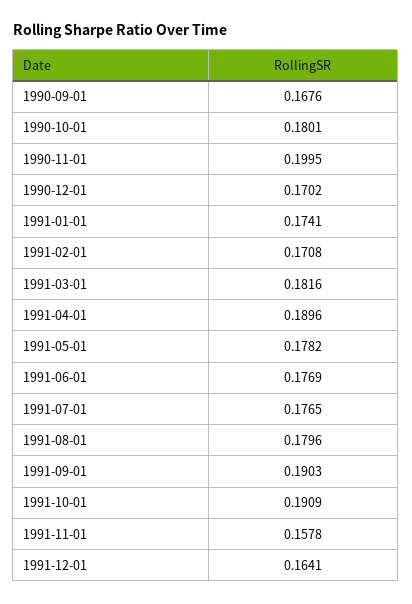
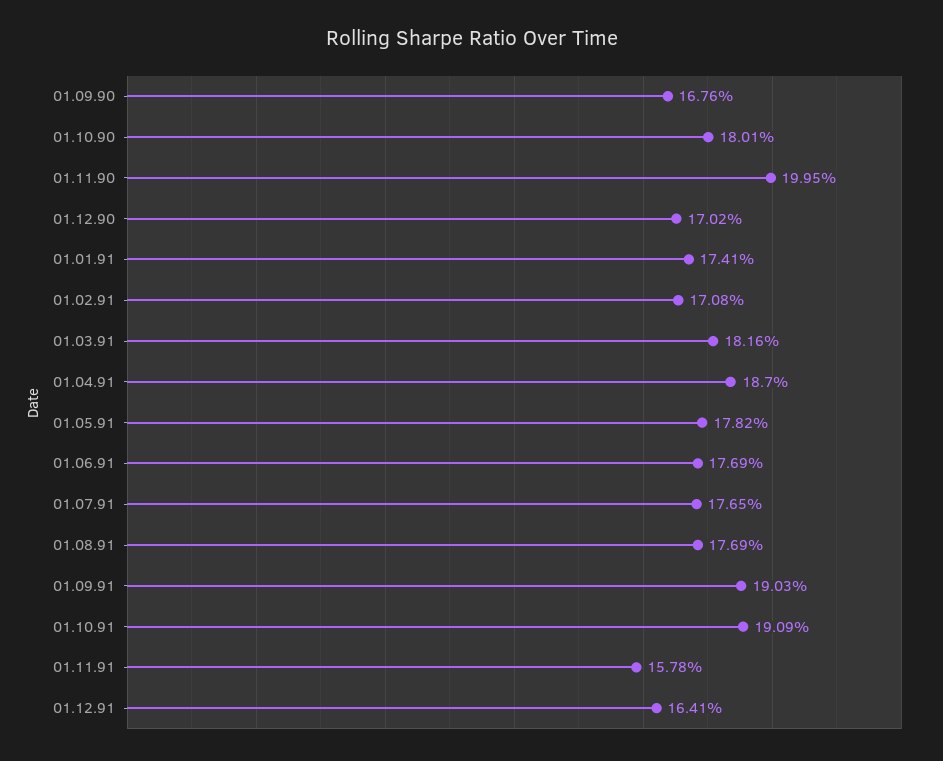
  {
    "1990-09-01": 0.1676,
    "1990-10-01": 0.1801,
    "1990-11-01": 0.1995,
    "1990-12-01": 0.1702,
    "1991-01-01": 0.1741,
    "1991-02-01": 0.1708,
    "1991-03-01": 0.1816,
-   "1991-04-01": 0.1896,
+   "1991-04-01": 0.187,
    "1991-05-01": 0.1782,
    "1991-06-01": 0.1769,
    "1991-07-01": 0.1765,
-   "1991-08-01": 0.1796,
+   "1991-08-01": 0.1769,
    "1991-09-01": 0.1903,
    "1991-10-01": 0.1909,
    "1991-11-01": 0.1578,
    "1991-12-01": 0.1641
  }

